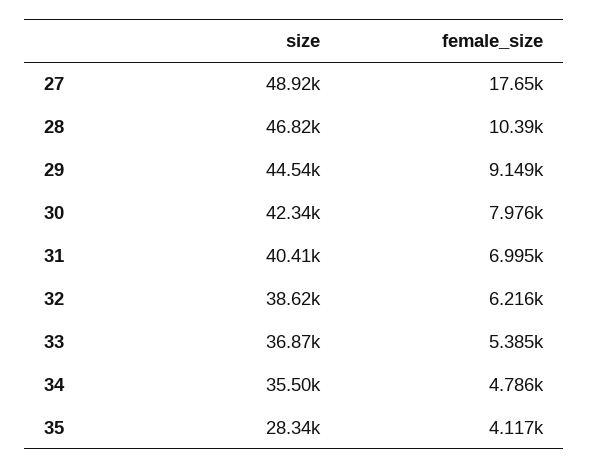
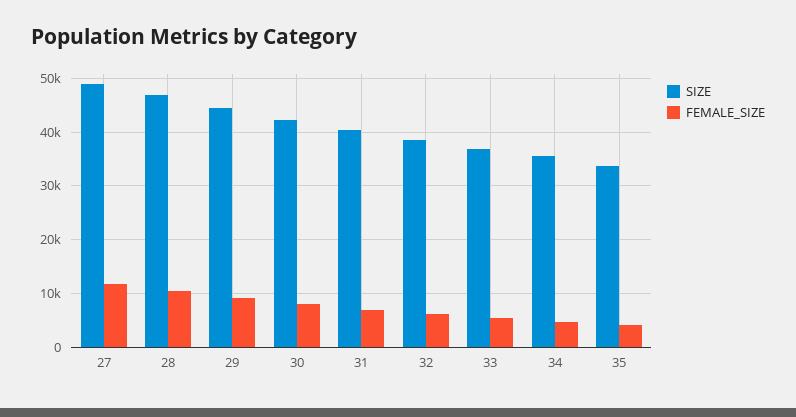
  {
    "size": {
      "27": 48920,
      "28": 46820,
      "29": 44540,
      "30": 42340,
      "31": 40410,
      "32": 38620,
      "33": 36870,
      "34": 35500,
-     "35": 28340
+     "35": 34000
    },
    "female_size": {
-     "27": 17650,
+     "27": 12000,
      "28": 10390,
      "29": 9149,
      "30": 7976,
      "31": 6995,
      "32": 6216,
      "33": 5385,
      "34": 4786,
      "35": 4117
    }
  }

